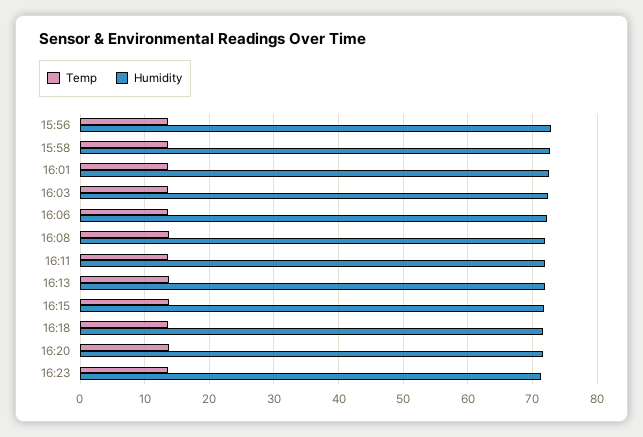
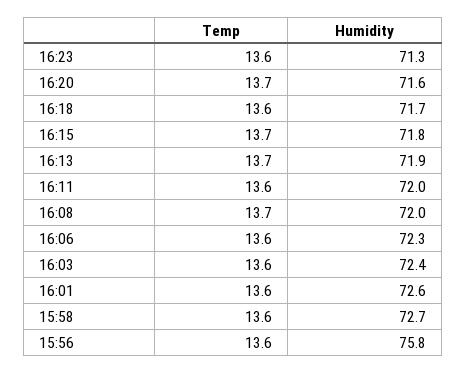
  {
    "Temp": {
      "15:56": 13.6,
      "15:58": 13.6,
      "16:01": 13.6,
      "16:03": 13.6,
      "16:06": 13.6,
      "16:08": 13.7,
      "16:11": 13.6,
      "16:13": 13.7,
      "16:15": 13.7,
      "16:18": 13.6,
      "16:20": 13.7,
      "16:23": 13.6
    },
    "Humidity": {
-     "15:56": 73,
+     "15:56": 75.8,
      "15:58": 72.7,
      "16:01": 72.6,
      "16:03": 72.4,
      "16:06": 72.3,
      "16:08": 72,
      "16:11": 72,
      "16:13": 71.9,
      "16:15": 71.8,
      "16:18": 71.7,
      "16:20": 71.6,
      "16:23": 71.3
    }
  }

